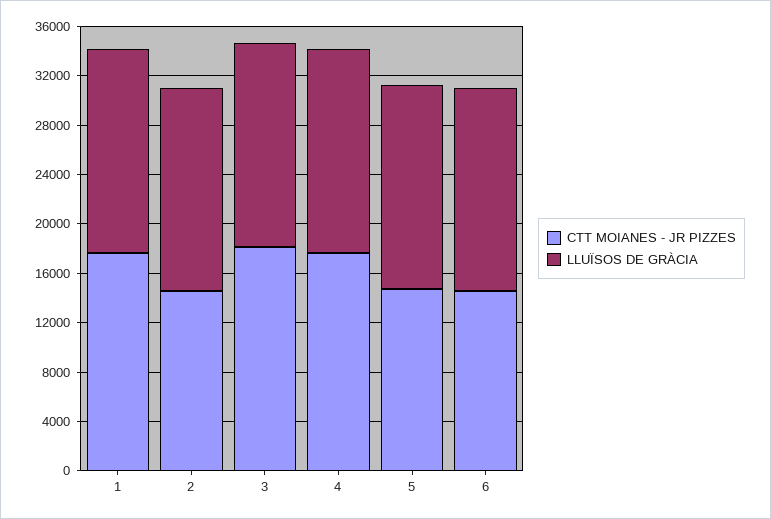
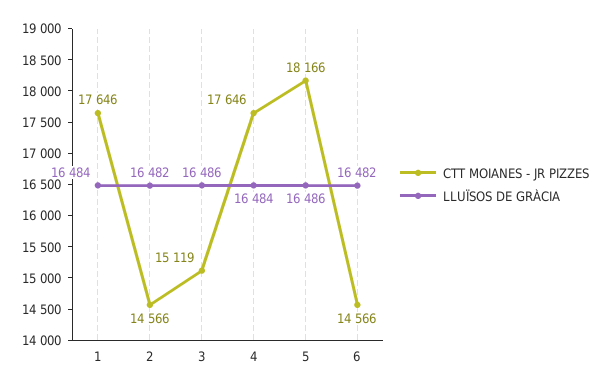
  {
    "CTT MOIANES - JR PIZZES": {
      "1": 17646,
      "2": 14566,
-     "3": 18000,
+     "3": 15119,
      "4": 17646,
-     "5": 15000,
+     "5": 18166,
      "6": 14566
    },
    "LLUÏSOS DE GRÀCIA": {
      "1": 16484,
      "2": 16482,
      "3": 16486,
      "4": 16484,
      "5": 16486,
      "6": 16482
    }
  }

